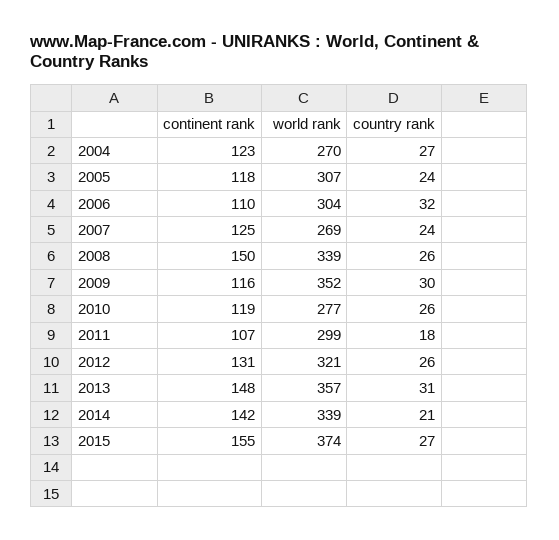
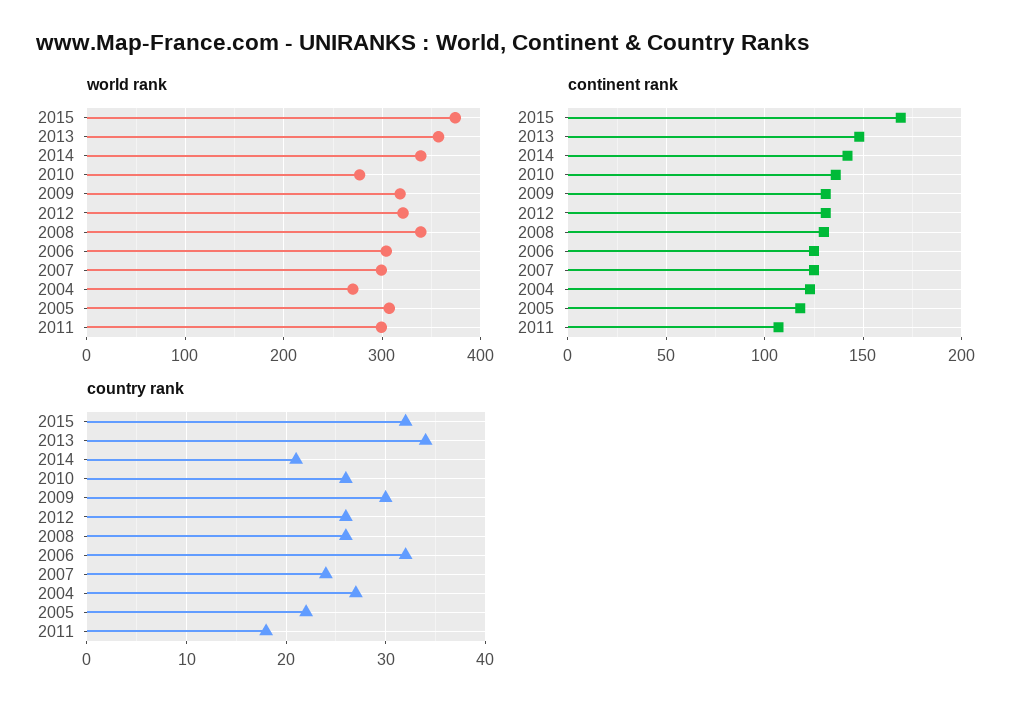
  {
    "continent rank": {
      "2004": 123,
      "2005": 118,
-     "2006": 110,
+     "2006": 125,
      "2007": 125,
-     "2008": 150,
+     "2008": 130,
-     "2009": 116,
+     "2009": 130,
-     "2010": 119,
+     "2010": 135,
      "2011": 107,
      "2012": 131,
      "2013": 148,
      "2014": 142,
-     "2015": 155
+     "2015": 170
    },
    "world rank": {
      "2004": 270,
      "2005": 307,
      "2006": 304,
-     "2007": 269,
+     "2007": 300,
      "2008": 339,
-     "2009": 352,
+     "2009": 320,
      "2010": 277,
      "2011": 299,
      "2012": 321,
      "2013": 357,
      "2014": 339,
      "2015": 374
    },
    "country rank": {
      "2004": 27,
-     "2005": 24,
+     "2005": 22,
      "2006": 32,
      "2007": 24,
      "2008": 26,
      "2009": 30,
      "2010": 26,
      "2011": 18,
      "2012": 26,
-     "2013": 31,
+     "2013": 34,
      "2014": 21,
-     "2015": 27
+     "2015": 32
    }
  }

